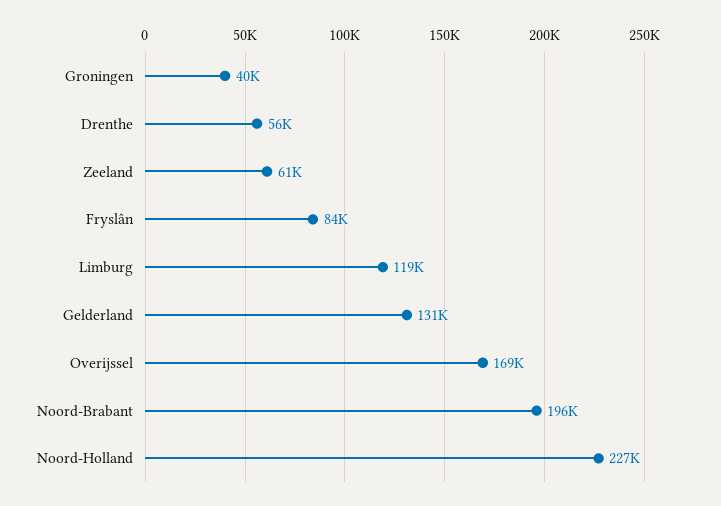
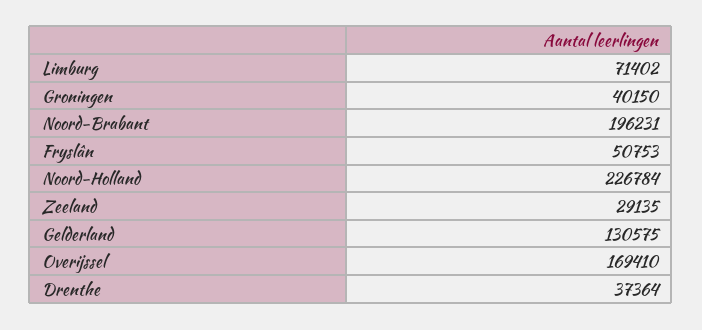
  {
    "Groningen": 40150,
-   "Drenthe": 56000,
+   "Drenthe": 37364,
-   "Zeeland": 61000,
+   "Zeeland": 29135,
-   "Fryslân": 84000,
+   "Fryslân": 50753,
-   "Limburg": 119000,
+   "Limburg": 71402,
    "Gelderland": 130575,
    "Overijssel": 169410,
    "Noord-Brabant": 196231,
    "Noord-Holland": 226784
  }

